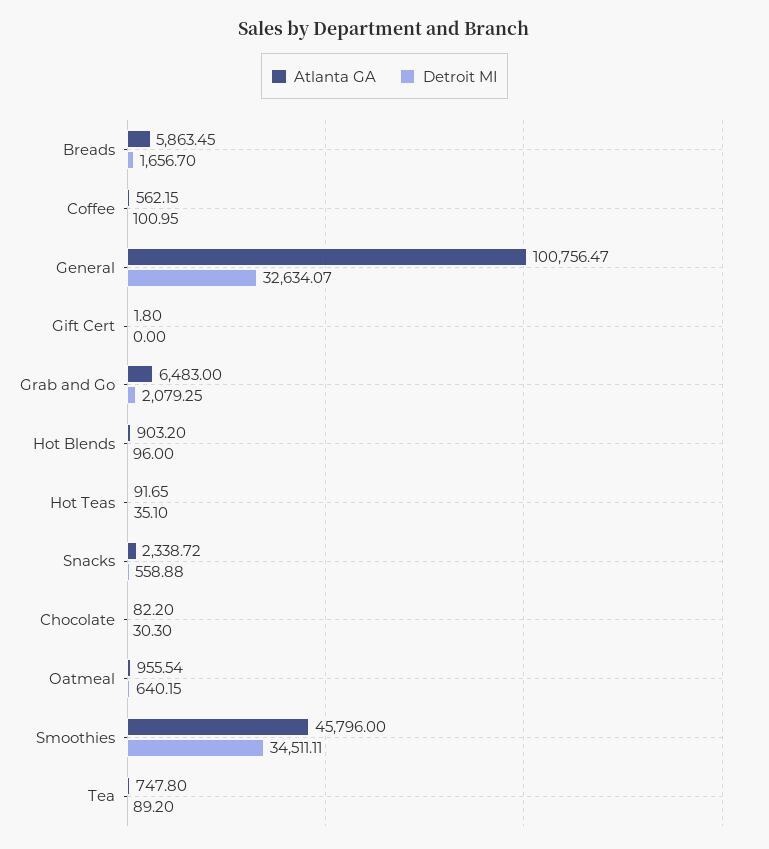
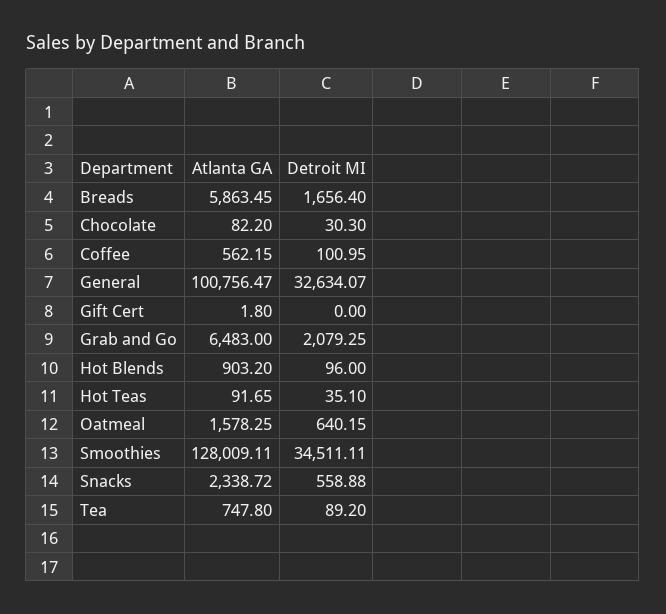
  {
    "Atlanta GA": {
      "Breads": 5863.45,
      "Coffee": 562.15,
      "General": 100756.47,
      "Gift Cert": 1.8,
      "Grab and Go": 6483,
      "Hot Blends": 903.2,
      "Hot Teas": 91.65,
      "Snacks": 2338.72,
      "Chocolate": 82.2,
-     "Oatmeal": 955.54,
+     "Oatmeal": 1578.25,
-     "Smoothies": 45796,
+     "Smoothies": 128009.11,
      "Tea": 747.8
    },
    "Detroit MI": {
-     "Breads": 1656.7,
+     "Breads": 1656.4,
      "Coffee": 100.95,
      "General": 32634.07,
      "Gift Cert": 0,
      "Grab and Go": 2079.25,
      "Hot Blends": 96,
      "Hot Teas": 35.1,
      "Snacks": 558.88,
      "Chocolate": 30.3,
      "Oatmeal": 640.15,
      "Smoothies": 34511.11,
      "Tea": 89.2
    }
  }

